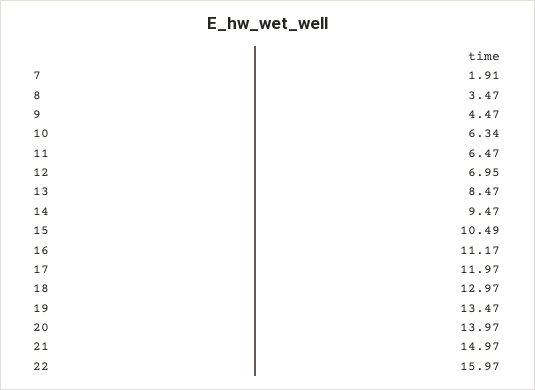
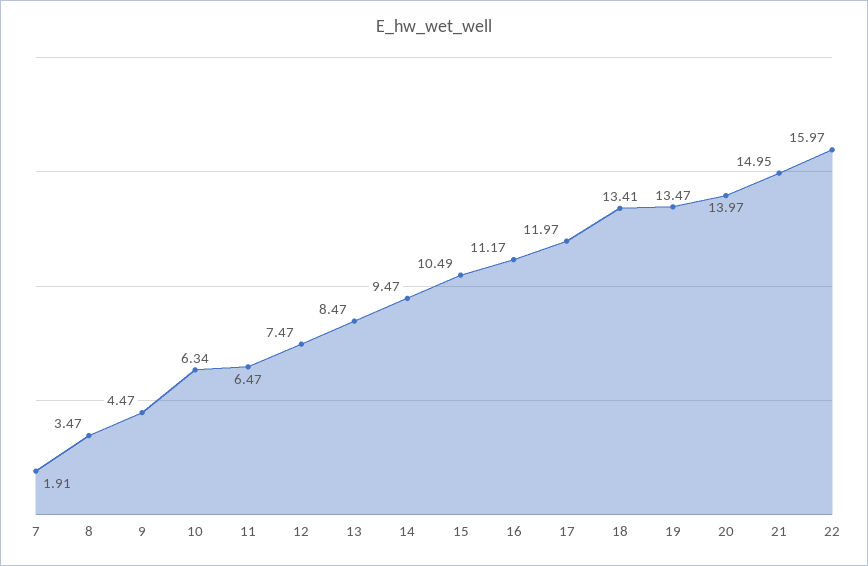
  {
    "7": 1.91,
    "8": 3.47,
    "9": 4.47,
    "10": 6.34,
    "11": 6.47,
-   "12": 6.95,
+   "12": 7.47,
    "13": 8.47,
    "14": 9.47,
    "15": 10.49,
    "16": 11.17,
    "17": 11.97,
-   "18": 12.97,
+   "18": 13.41,
    "19": 13.47,
    "20": 13.97,
-   "21": 14.97,
+   "21": 14.95,
    "22": 15.97
  }

